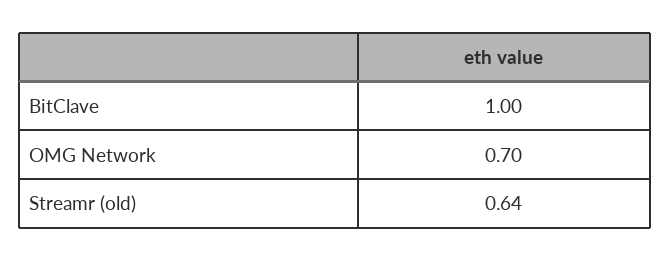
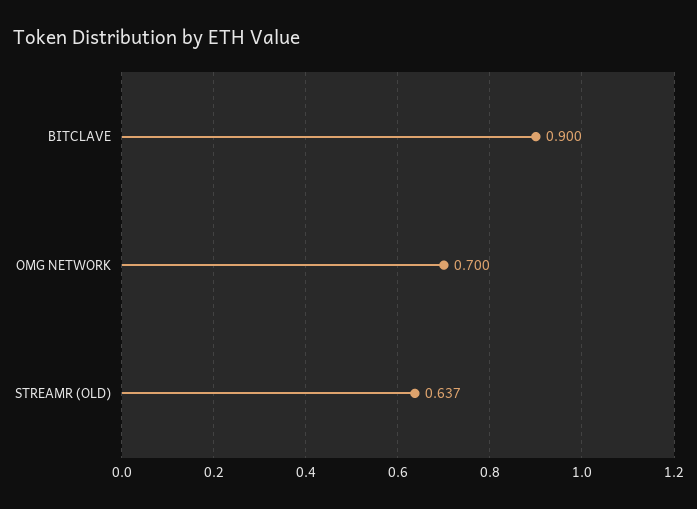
  {
-   "BitClave": 1,
+   "BitClave": 0.9,
    "OMG Network": 0.7,
    "Streamr (old)": 0.637
  }

